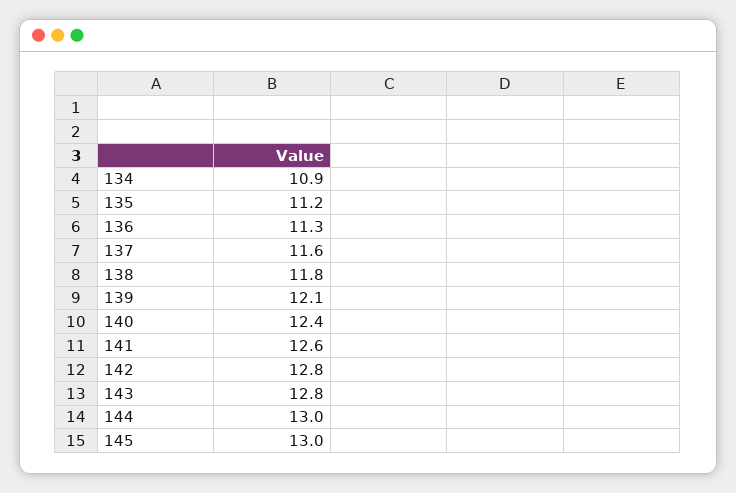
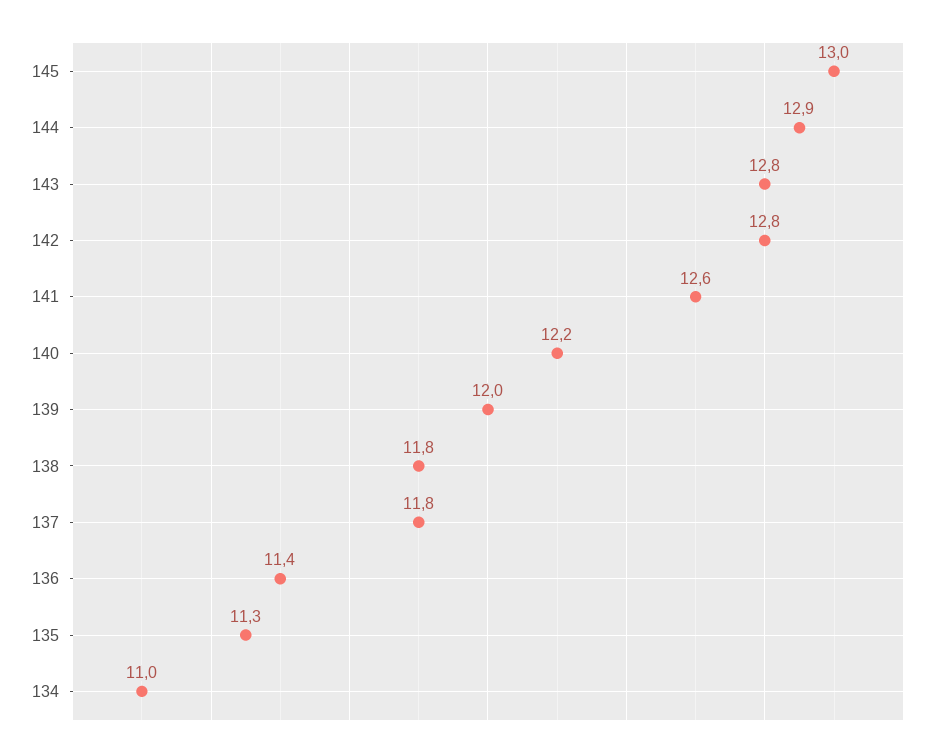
  {
-   "134": 10.9,
+   "134": 11,
-   "135": 11.2,
+   "135": 11.3,
-   "136": 11.3,
+   "136": 11.4,
-   "137": 11.6,
+   "137": 11.8,
    "138": 11.8,
-   "139": 12.1,
+   "139": 12,
-   "140": 12.4,
+   "140": 12.2,
    "141": 12.6,
    "142": 12.8,
    "143": 12.8,
-   "144": 13,
+   "144": 12.9,
    "145": 13
  }

